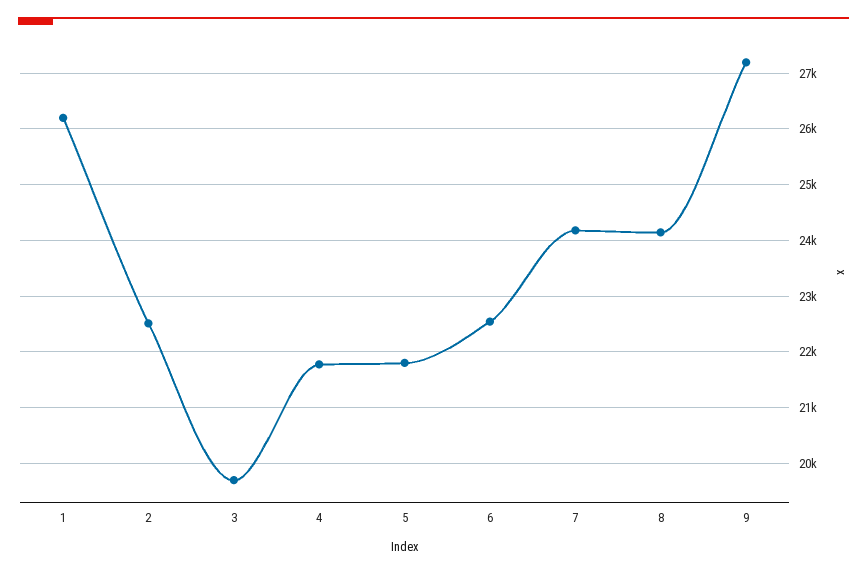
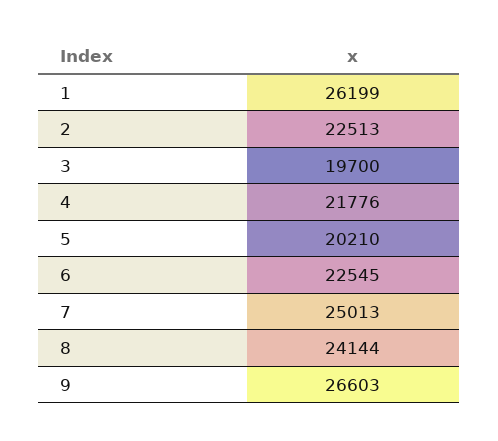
  {
    "1": 26199,
    "2": 22513,
    "3": 19700,
    "4": 21776,
-   "5": 21800,
+   "5": 20210,
    "6": 22545,
-   "7": 24200,
+   "7": 25013,
    "8": 24144,
-   "9": 27200
+   "9": 26603
  }

